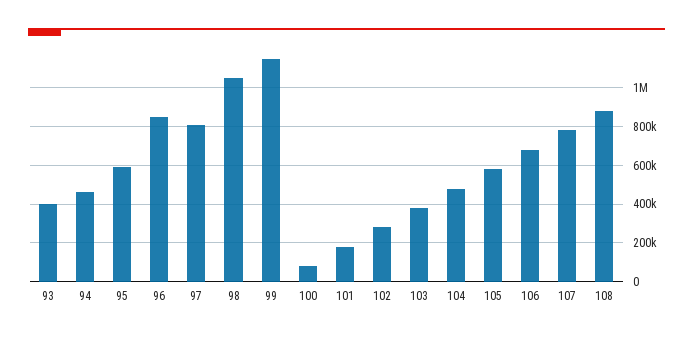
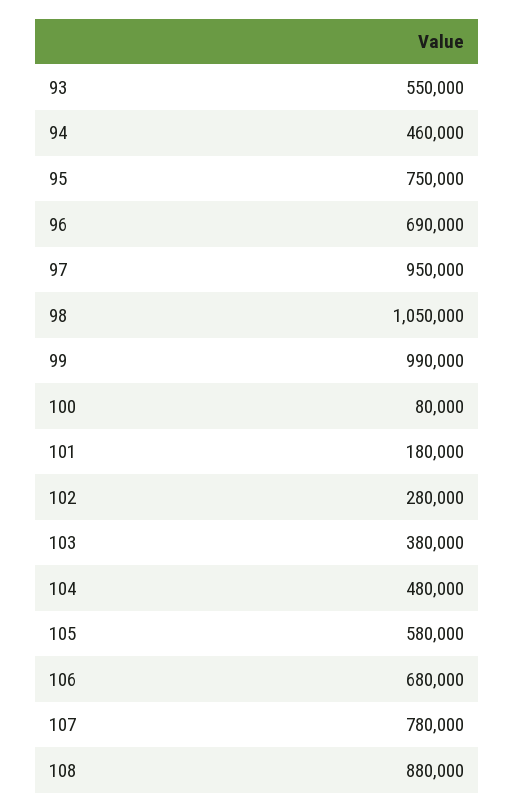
  {
-   "93": 400000,
+   "93": 550000,
    "94": 460000,
-   "95": 600000,
+   "95": 750000,
-   "96": 850000,
+   "96": 690000,
-   "97": 800000,
+   "97": 950000,
    "98": 1050000,
-   "99": 1150000,
+   "99": 990000,
    "100": 80000,
    "101": 180000,
    "102": 280000,
    "103": 380000,
    "104": 480000,
    "105": 580000,
    "106": 680000,
    "107": 780000,
    "108": 880000
  }

